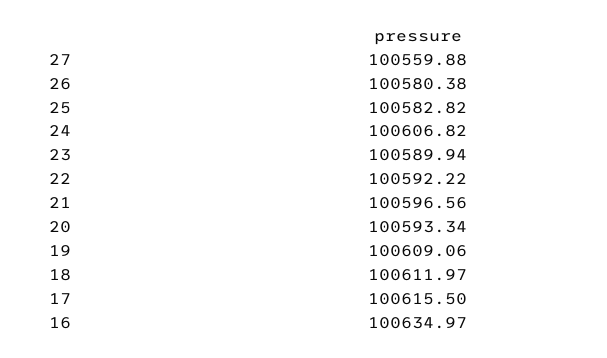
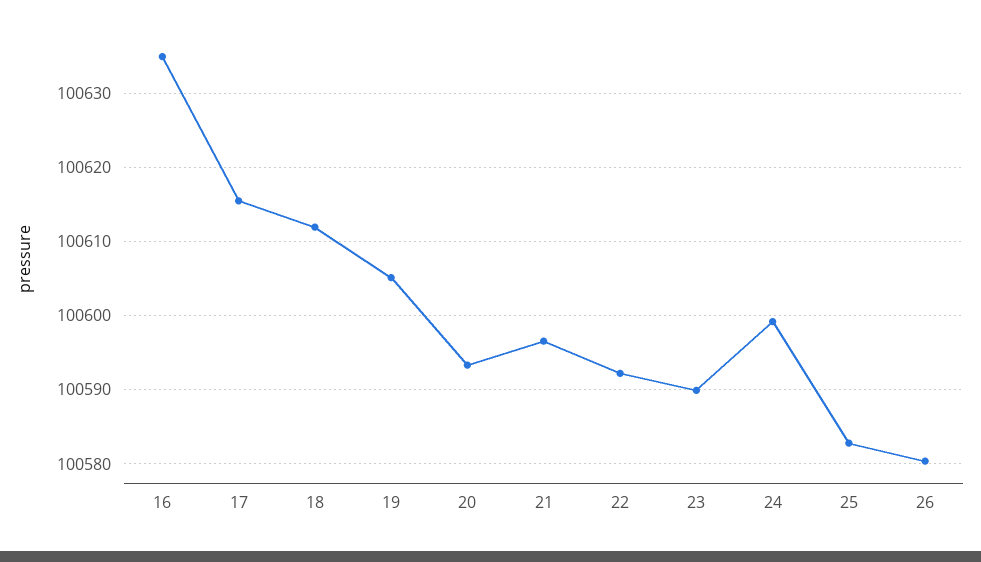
  {
-   "27": 100559.88,
    "26": 100580.38,
    "25": 100582.82,
-   "24": 100606.82,
+   "24": 100599,
    "23": 100589.94,
    "22": 100592.22,
    "21": 100596.56,
    "20": 100593.34,
-   "19": 100609.06,
+   "19": 100605,
    "18": 100611.97,
    "17": 100615.5,
    "16": 100634.97
  }

